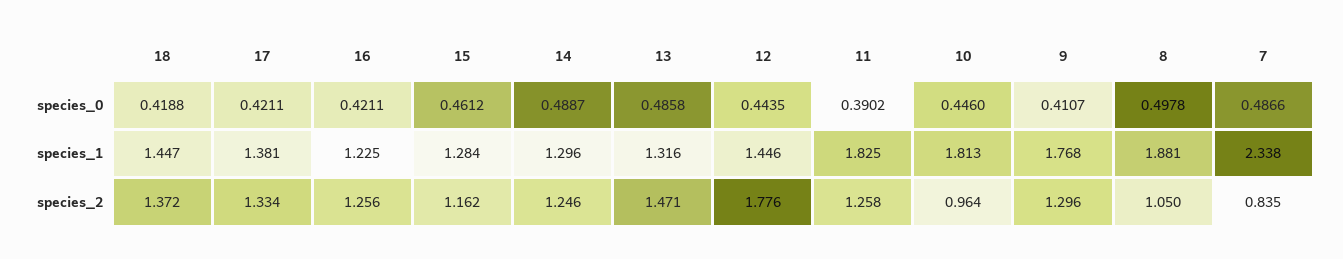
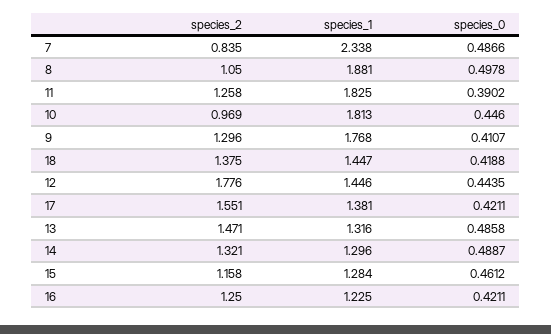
  {
    "18": {
      "species_0": 0.4188,
      "species_1": 1.447,
-     "species_2": 1.372
+     "species_2": 1.375
    },
    "17": {
      "species_0": 0.4211,
      "species_1": 1.381,
-     "species_2": 1.334
+     "species_2": 1.551
    },
    "16": {
      "species_0": 0.4211,
      "species_1": 1.225,
-     "species_2": 1.256
+     "species_2": 1.25
    },
    "15": {
      "species_0": 0.4612,
      "species_1": 1.284,
-     "species_2": 1.162
+     "species_2": 1.158
    },
    "14": {
      "species_0": 0.4887,
      "species_1": 1.296,
-     "species_2": 1.246
+     "species_2": 1.321
    },
    "13": {
      "species_0": 0.4858,
      "species_1": 1.316,
      "species_2": 1.471
    },
    "12": {
      "species_0": 0.4435,
      "species_1": 1.446,
      "species_2": 1.776
    },
    "11": {
      "species_0": 0.3902,
      "species_1": 1.825,
      "species_2": 1.258
    },
    "10": {
      "species_0": 0.446,
      "species_1": 1.813,
-     "species_2": 0.964
+     "species_2": 0.969
    },
    "9": {
      "species_0": 0.4107,
      "species_1": 1.768,
      "species_2": 1.296
    },
    "8": {
      "species_0": 0.4978,
      "species_1": 1.881,
      "species_2": 1.05
    },
    "7": {
      "species_0": 0.4866,
      "species_1": 2.338,
      "species_2": 0.835
    }
  }

